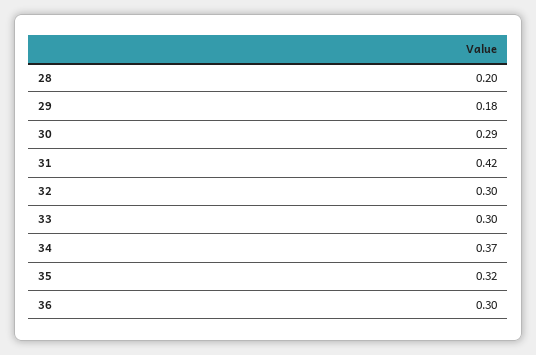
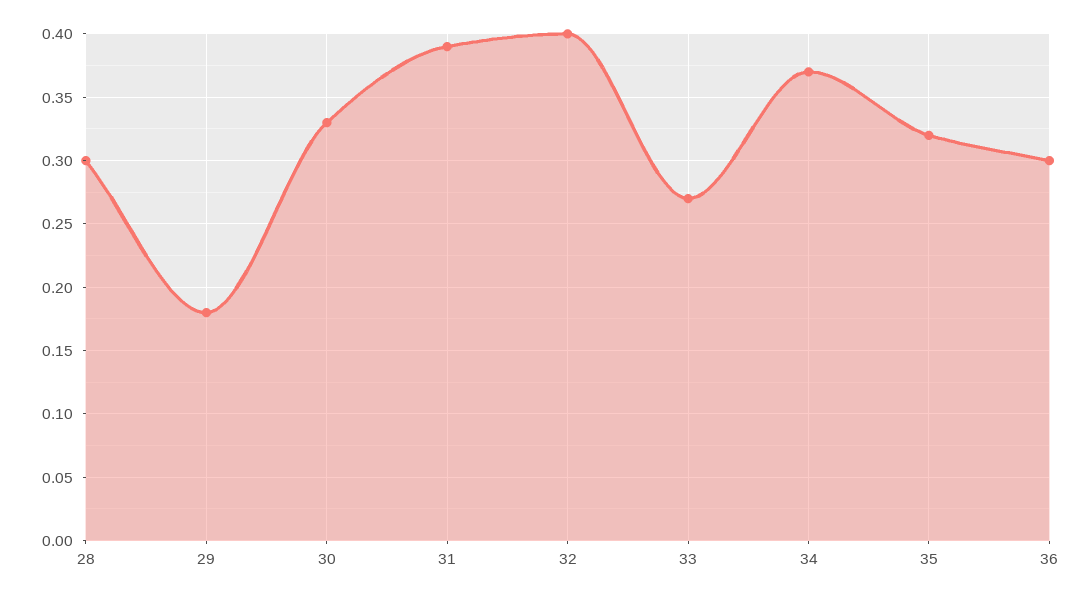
  {
-   "28": 0.2,
+   "28": 0.3,
    "29": 0.18,
-   "30": 0.29,
+   "30": 0.33,
-   "31": 0.42,
+   "31": 0.39,
-   "32": 0.3,
+   "32": 0.4,
-   "33": 0.3,
+   "33": 0.27,
    "34": 0.37,
    "35": 0.32,
    "36": 0.3
  }

